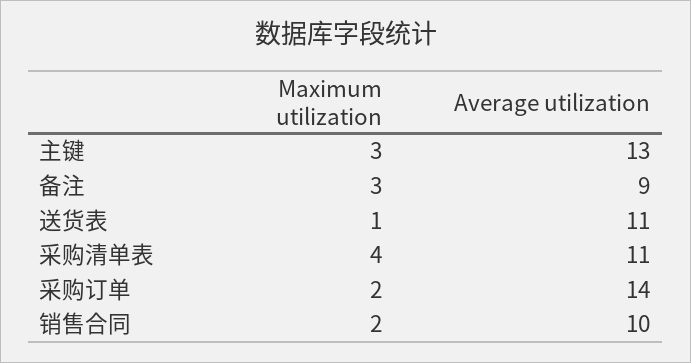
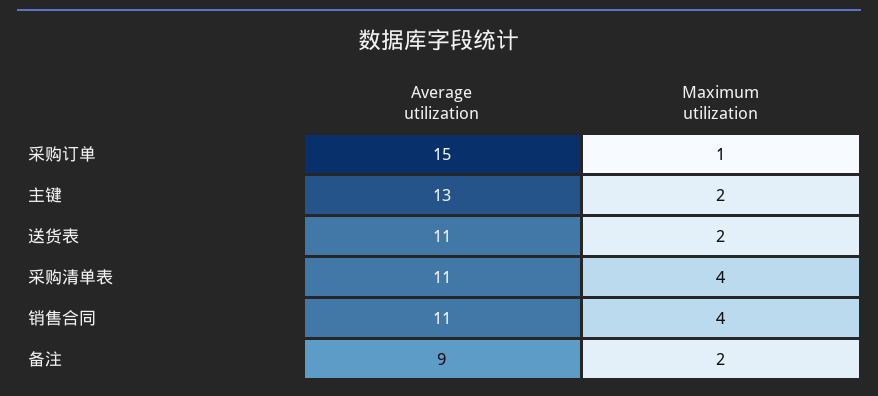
  {
    "Maximum utilization": {
-     "主键": 3,
+     "主键": 2,
-     "备注": 3,
+     "备注": 2,
-     "送货表": 1,
+     "送货表": 2,
      "采购清单表": 4,
-     "采购订单": 2,
+     "采购订单": 1,
-     "销售合同": 2
+     "销售合同": 4
    },
    "Average utilization": {
      "主键": 13,
      "备注": 9,
      "送货表": 11,
      "采购清单表": 11,
-     "采购订单": 14,
+     "采购订单": 15,
-     "销售合同": 10
+     "销售合同": 11
    }
  }

